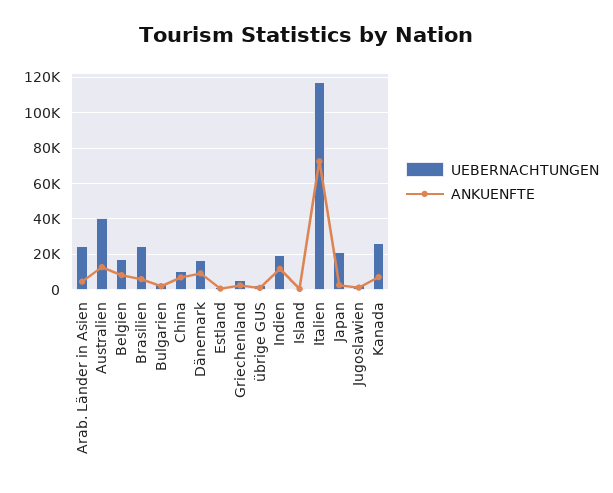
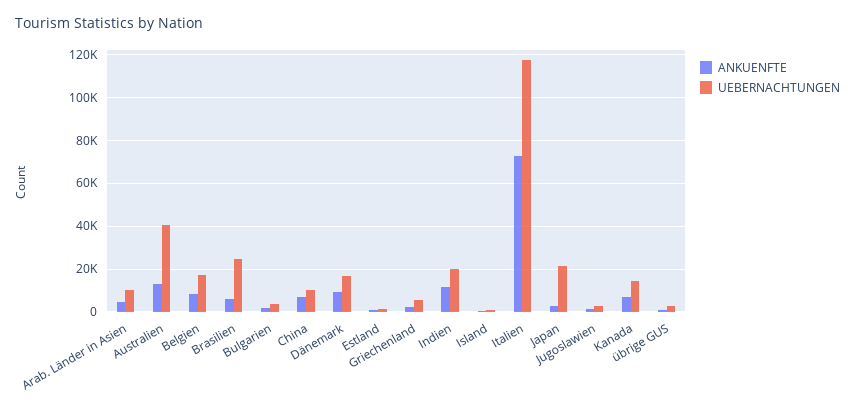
  {
    "UEBERNACHTUNGEN": {
-     "Arab. Länder in Asien": 25000,
+     "Arab. Länder in Asien": 10000,
      "Australien": 40000,
      "Belgien": 15000,
      "Brasilien": 25000,
      "Bulgarien": 5000,
      "China": 10000,
      "Dänemark": 15000,
      "Estland": 0,
      "Griechenland": 5000,
      "übrige GUS": 5000,
      "Indien": 20000,
      "Island": 0,
      "Italien": 115000,
      "Japan": 20000,
      "Jugoslawien": 5000,
-     "Kanada": 25000
+     "Kanada": 15000
    },
    "ANKUENFTE": {
      "Arab. Länder in Asien": 5000,
      "Australien": 15000,
      "Belgien": 10000,
      "Brasilien": 5000,
      "Bulgarien": 0,
      "China": 5000,
      "Dänemark": 10000,
      "Estland": 0,
      "Griechenland": 0,
      "übrige GUS": 0,
      "Indien": 10000,
      "Island": 0,
      "Italien": 75000,
      "Japan": 5000,
      "Jugoslawien": 0,
      "Kanada": 5000
    }
  }

